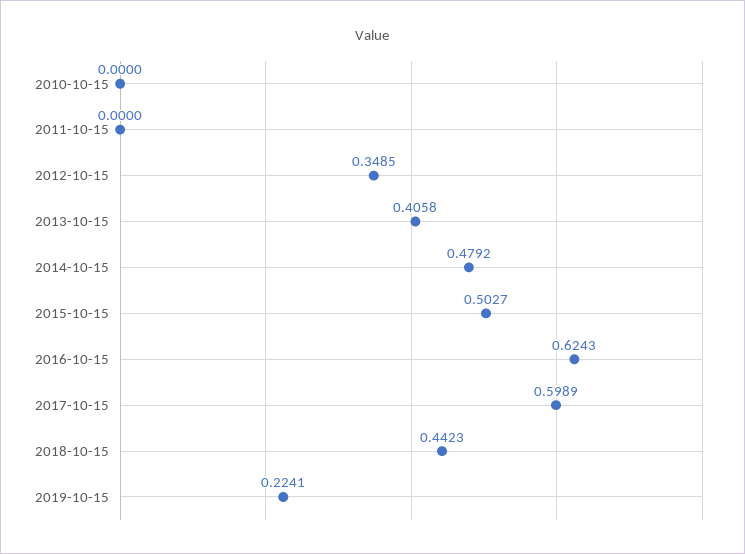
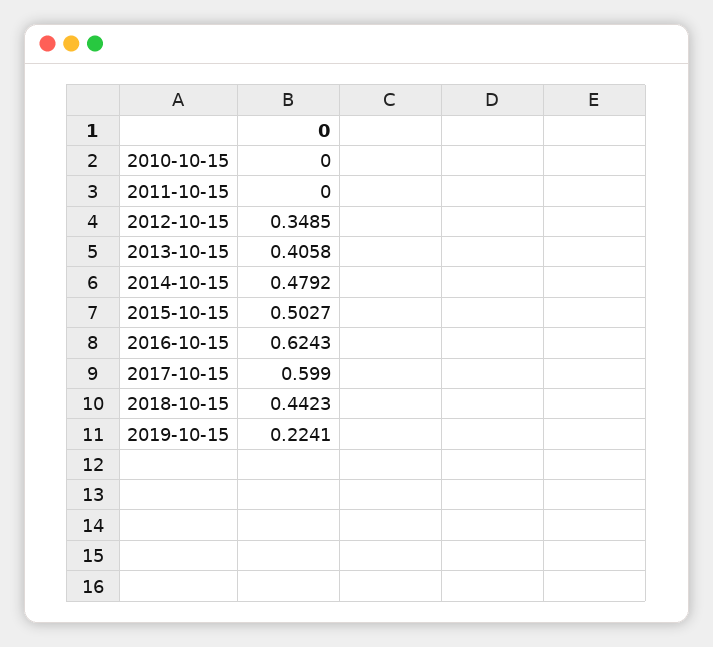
  {
    "2010-10-15": 0,
    "2011-10-15": 0,
    "2012-10-15": 0.3485,
    "2013-10-15": 0.4058,
    "2014-10-15": 0.4792,
    "2015-10-15": 0.5027,
    "2016-10-15": 0.6243,
-   "2017-10-15": 0.5989,
+   "2017-10-15": 0.599,
    "2018-10-15": 0.4423,
    "2019-10-15": 0.2241
  }

